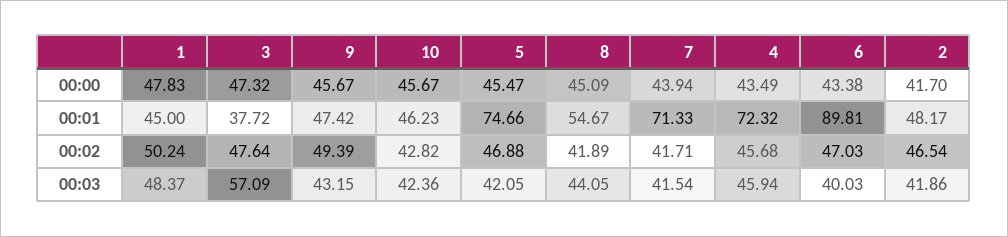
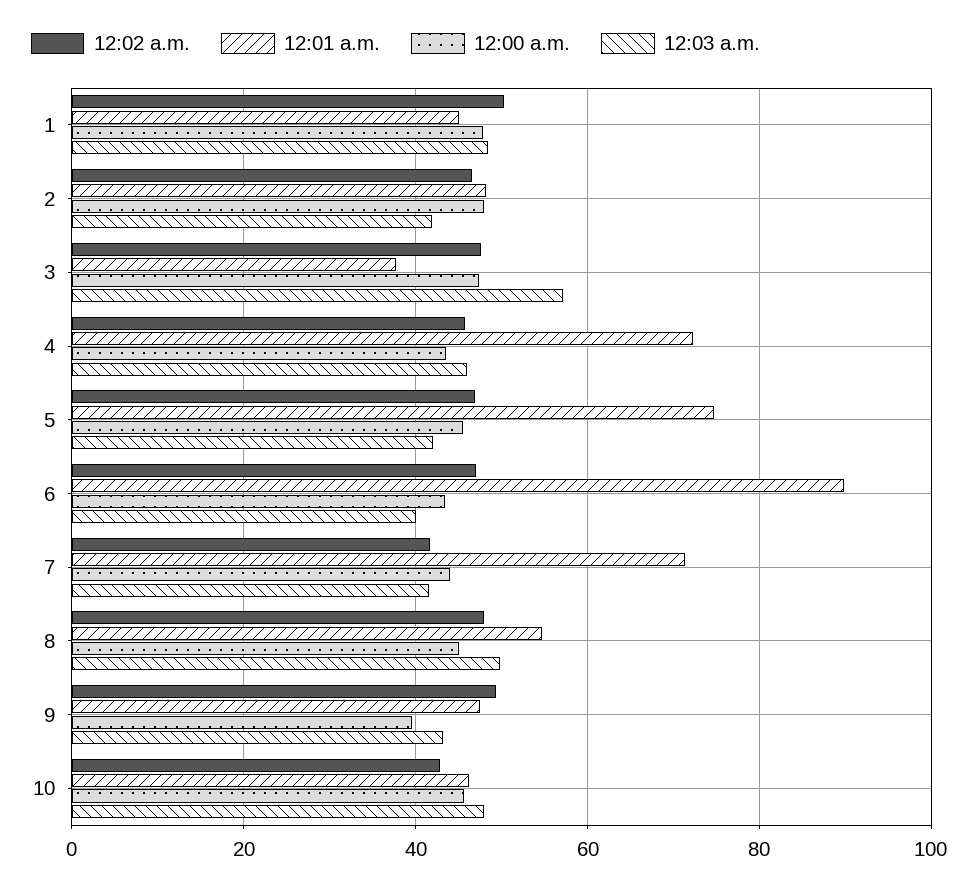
  {
    "00:00": {
      "1": 47.83,
      "3": 47.32,
-     "9": 45.67,
+     "9": 40,
      "10": 45.67,
      "5": 45.47,
      "8": 45.09,
      "7": 43.94,
      "4": 43.49,
      "6": 43.38,
-     "2": 41.7
+     "2": 48
    },
    "00:01": {
      "1": 45,
      "3": 37.72,
      "9": 47.42,
      "10": 46.23,
      "5": 74.66,
      "8": 54.67,
      "7": 71.33,
      "4": 72.32,
      "6": 89.81,
      "2": 48.17
    },
    "00:02": {
      "1": 50.24,
      "3": 47.64,
      "9": 49.39,
      "10": 42.82,
      "5": 46.88,
-     "8": 41.89,
+     "8": 48,
      "7": 41.71,
      "4": 45.68,
      "6": 47.03,
      "2": 46.54
    },
    "00:03": {
      "1": 48.37,
      "3": 57.09,
      "9": 43.15,
-     "10": 42.36,
+     "10": 48,
      "5": 42.05,
-     "8": 44.05,
+     "8": 50,
      "7": 41.54,
      "4": 45.94,
      "6": 40.03,
      "2": 41.86
    }
  }

